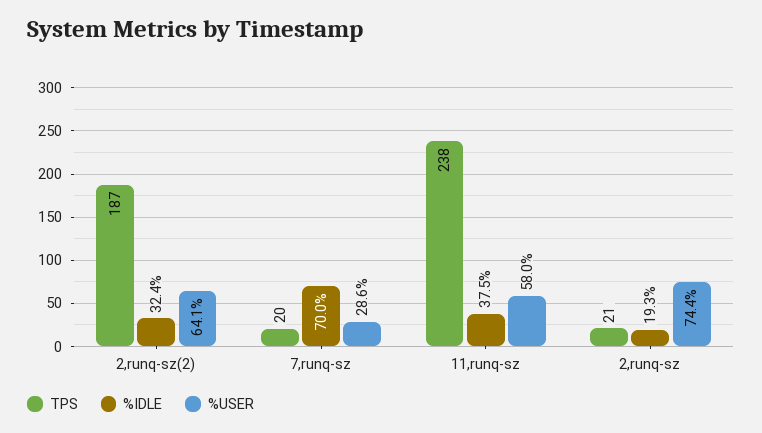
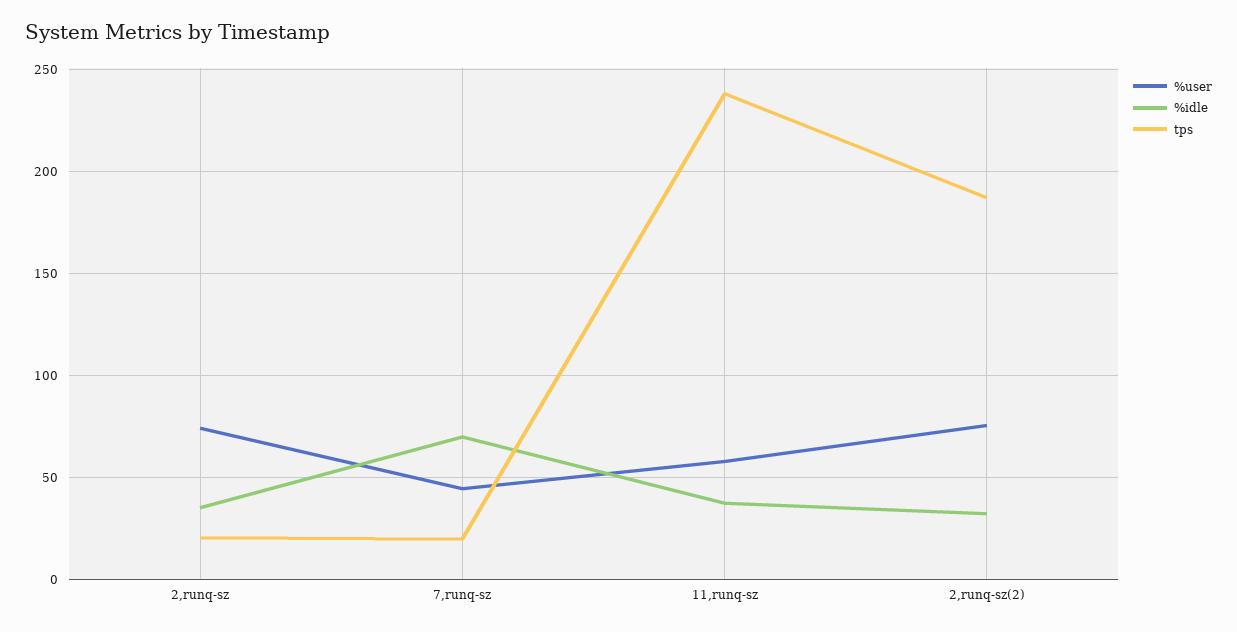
  {
    "TPS": {
      "2,runq-sz(2)": 187,
      "7,runq-sz": 20,
      "11,runq-sz": 238,
      "2,runq-sz": 21
    },
    "%IDLE": {
      "2,runq-sz(2)": 32.4,
      "7,runq-sz": 70,
      "11,runq-sz": 37.5,
-     "2,runq-sz": 19.3
+     "2,runq-sz": 35
    },
    "%USER": {
-     "2,runq-sz(2)": 64.1,
+     "2,runq-sz(2)": 75,
-     "7,runq-sz": 28.6,
+     "7,runq-sz": 45,
      "11,runq-sz": 58,
      "2,runq-sz": 74.4
    }
  }

